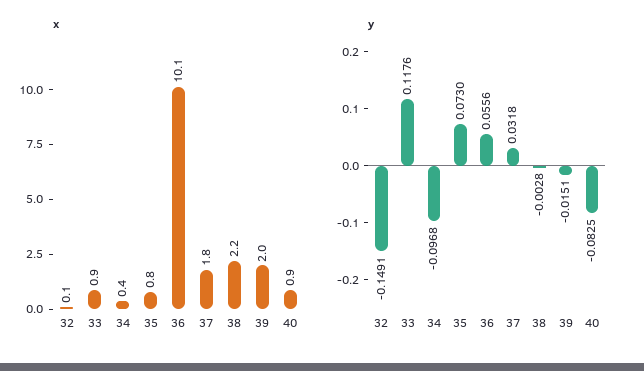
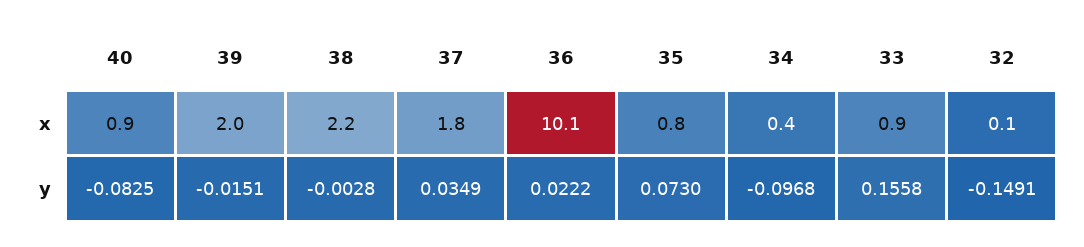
  {
    "x": {
      "32": 0.1,
      "33": 0.9,
      "34": 0.4,
      "35": 0.8,
      "36": 10.1,
      "37": 1.8,
      "38": 2.2,
      "39": 2,
      "40": 0.9
    },
    "y": {
      "32": -0.1491,
-     "33": 0.1176,
+     "33": 0.1558,
      "34": -0.0968,
      "35": 0.073,
-     "36": 0.0556,
+     "36": 0.0222,
-     "37": 0.0318,
+     "37": 0.0349,
      "38": -0.0028,
      "39": -0.0151,
      "40": -0.0825
    }
  }

